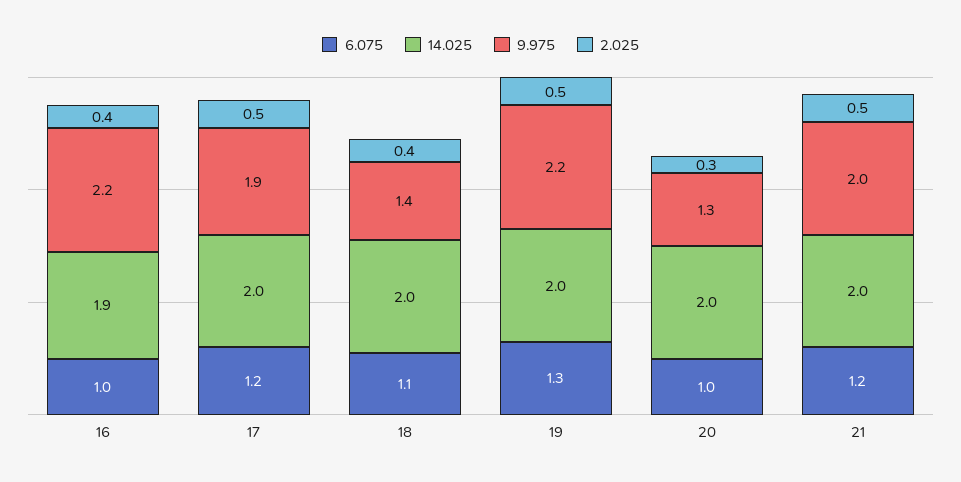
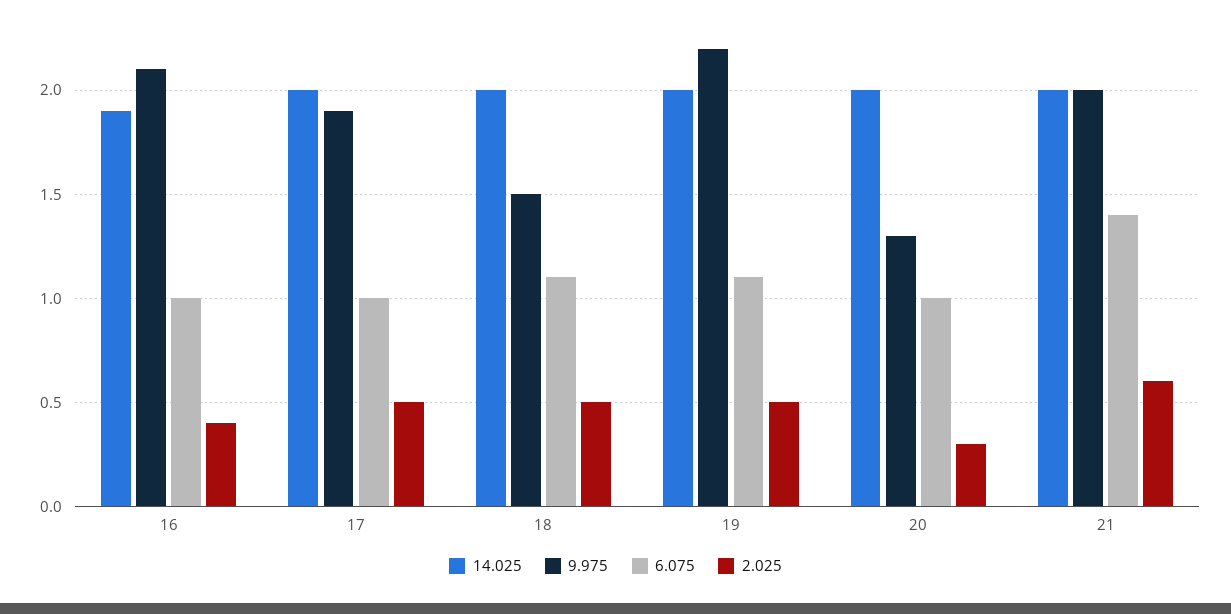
  {
    "6.075": {
      "16": 1,
-     "17": 1.2,
+     "17": 1,
      "18": 1.1,
-     "19": 1.3,
+     "19": 1.1,
      "20": 1,
-     "21": 1.2
+     "21": 1.4
    },
    "14.025": {
      "16": 1.9,
      "17": 2,
      "18": 2,
      "19": 2,
      "20": 2,
      "21": 2
    },
    "9.975": {
-     "16": 2.2,
+     "16": 2.1,
      "17": 1.9,
-     "18": 1.4,
+     "18": 1.5,
      "19": 2.2,
      "20": 1.3,
      "21": 2
    },
    "2.025": {
      "16": 0.4,
      "17": 0.5,
-     "18": 0.4,
+     "18": 0.5,
      "19": 0.5,
      "20": 0.3,
-     "21": 0.5
+     "21": 0.6
    }
  }

